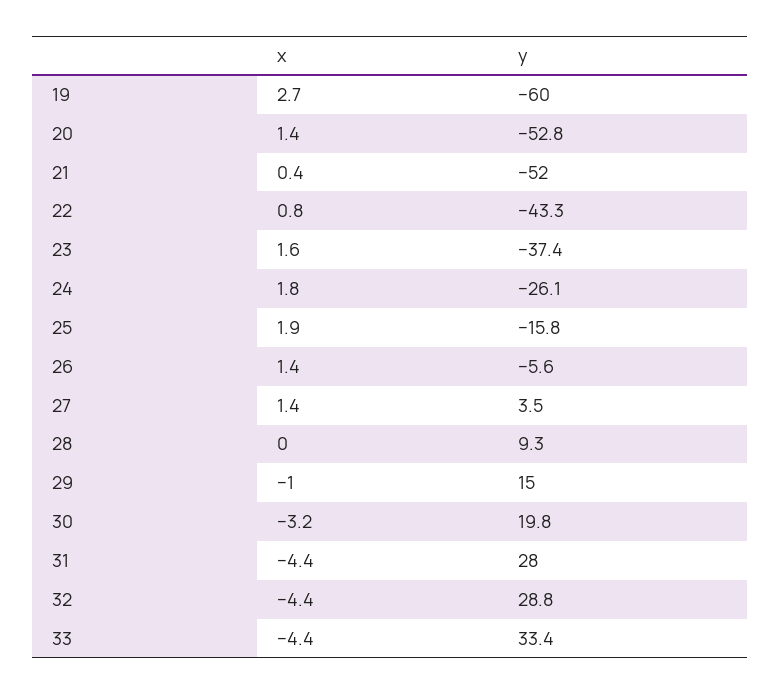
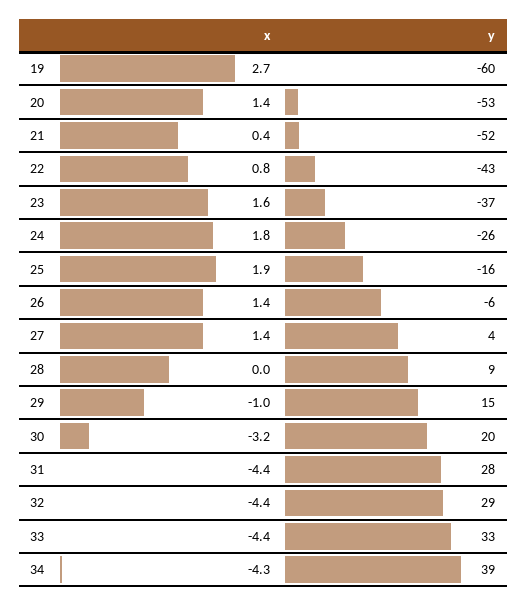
  {
    "x": {
      "19": 2.7,
      "20": 1.4,
      "21": 0.4,
      "22": 0.8,
      "23": 1.6,
      "24": 1.8,
      "25": 1.9,
      "26": 1.4,
      "27": 1.4,
      "28": 0,
      "29": -1,
      "30": -3.2,
      "31": -4.4,
      "32": -4.4,
-     "33": -4.4
+     "33": -4.4,
+     "34": -4.3
    },
    "y": {
      "19": -60,
      "20": -52.8,
      "21": -52,
      "22": -43.3,
      "23": -37.4,
      "24": -26.1,
      "25": -15.8,
      "26": -5.6,
      "27": 3.5,
      "28": 9.3,
      "29": 15,
      "30": 19.8,
      "31": 28,
      "32": 28.8,
-     "33": 33.4
+     "33": 33.4,
+     "34": 39
    }
  }

